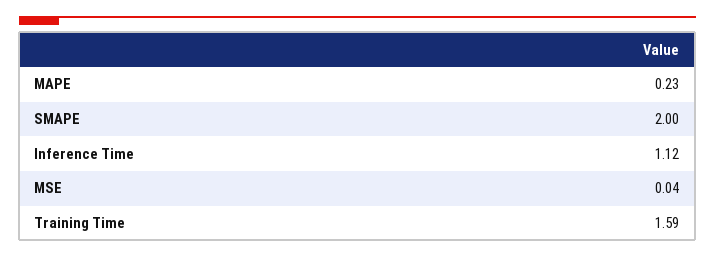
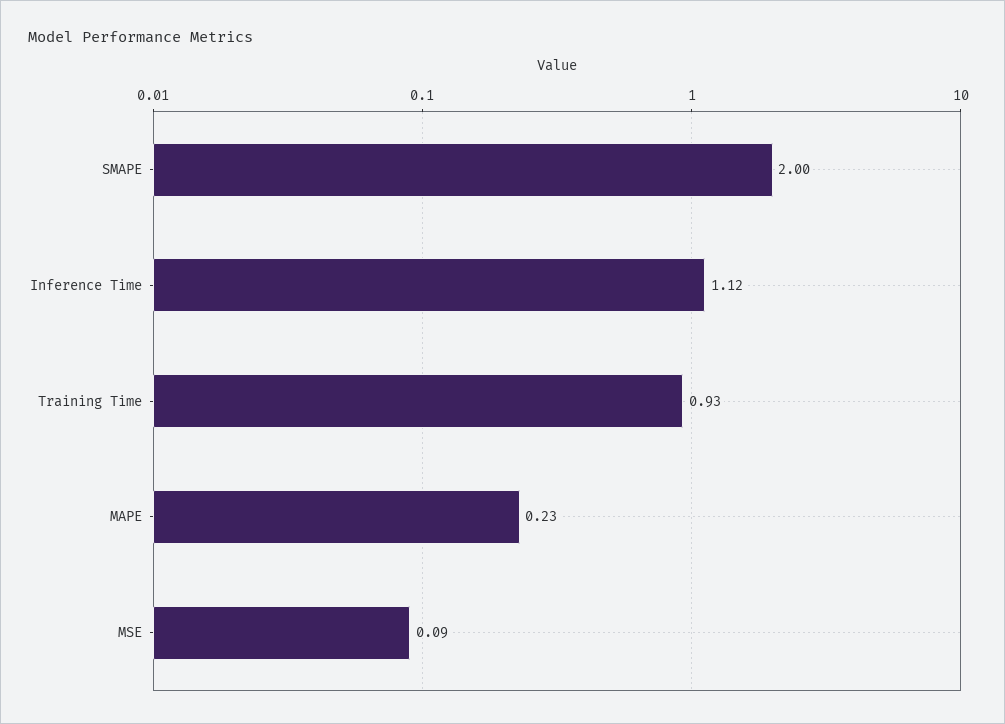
  {
    "MAPE": 0.23,
    "SMAPE": 2,
    "Inference Time": 1.12,
-   "MSE": 0.04,
+   "MSE": 0.09,
-   "Training Time": 1.59
+   "Training Time": 0.93
  }

